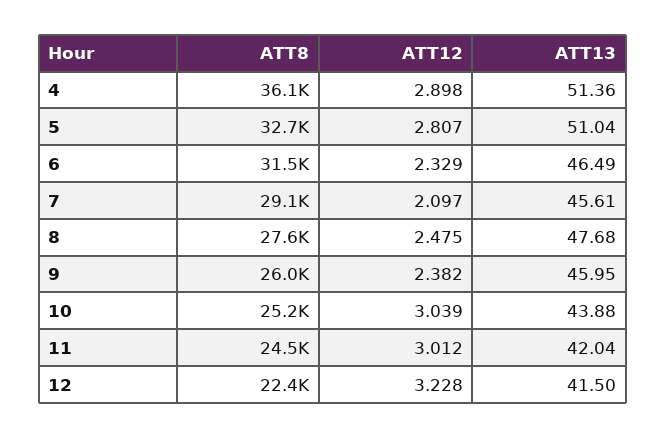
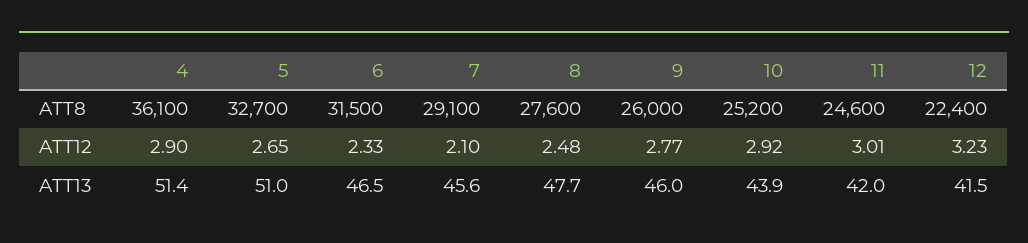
  {
    "ATT8": {
      "4": 36100,
      "5": 32700,
      "6": 31500,
      "7": 29100,
      "8": 27600,
      "9": 26000,
      "10": 25200,
-     "11": 24500,
+     "11": 24600,
      "12": 22400
    },
    "ATT12": {
      "4": 2.898,
-     "5": 2.807,
+     "5": 2.65,
      "6": 2.329,
      "7": 2.097,
      "8": 2.475,
-     "9": 2.382,
+     "9": 2.77,
-     "10": 3.039,
+     "10": 2.92,
      "11": 3.012,
      "12": 3.228
    },
    "ATT13": {
      "4": 51.36,
      "5": 51.04,
      "6": 46.49,
      "7": 45.61,
      "8": 47.68,
      "9": 45.95,
      "10": 43.88,
      "11": 42.04,
      "12": 41.5
    }
  }

